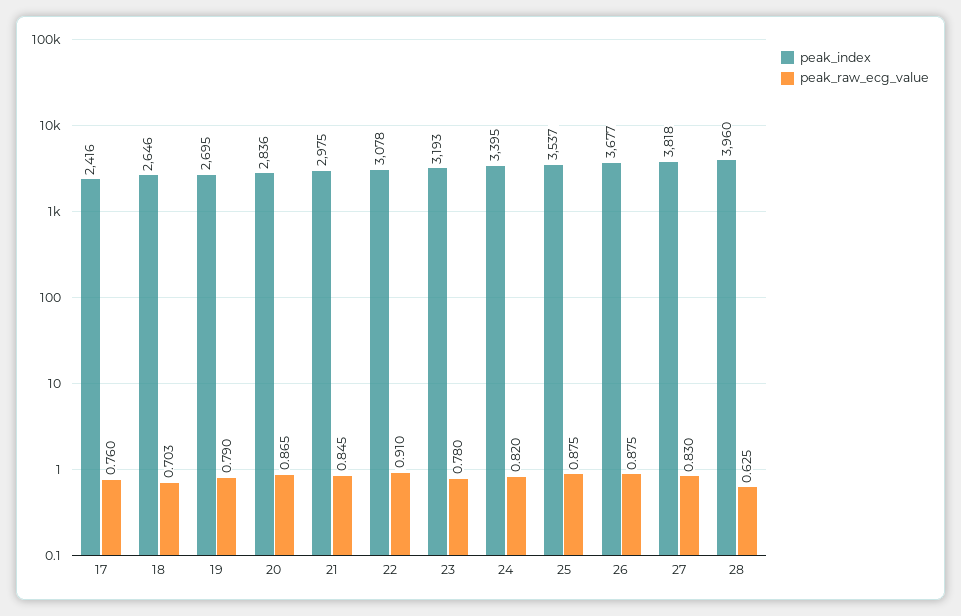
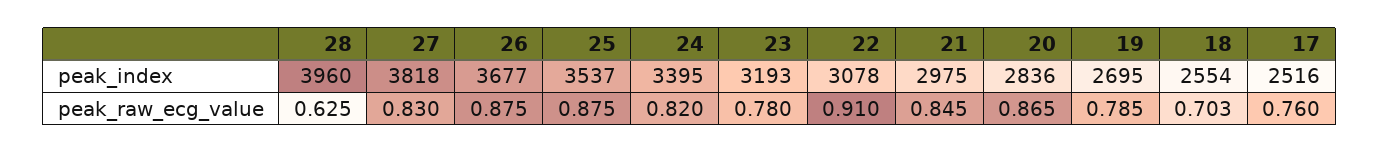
  {
    "peak_index": {
-     "17": 2416,
+     "17": 2516,
-     "18": 2646,
+     "18": 2554,
      "19": 2695,
      "20": 2836,
      "21": 2975,
      "22": 3078,
      "23": 3193,
      "24": 3395,
      "25": 3537,
      "26": 3677,
      "27": 3818,
      "28": 3960
    },
    "peak_raw_ecg_value": {
      "17": 0.76,
      "18": 0.703,
-     "19": 0.79,
+     "19": 0.785,
      "20": 0.865,
      "21": 0.845,
      "22": 0.91,
      "23": 0.78,
      "24": 0.82,
      "25": 0.875,
      "26": 0.875,
      "27": 0.83,
      "28": 0.625
    }
  }

